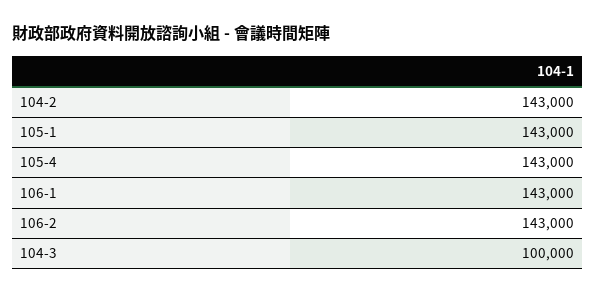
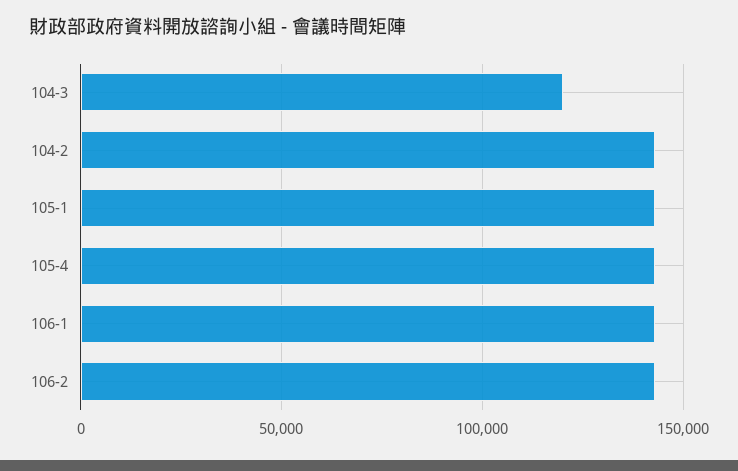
  {
    "104-2": 143000,
    "105-1": 143000,
    "105-4": 143000,
    "106-1": 143000,
    "106-2": 143000,
-   "104-3": 100000
+   "104-3": 120000
  }

